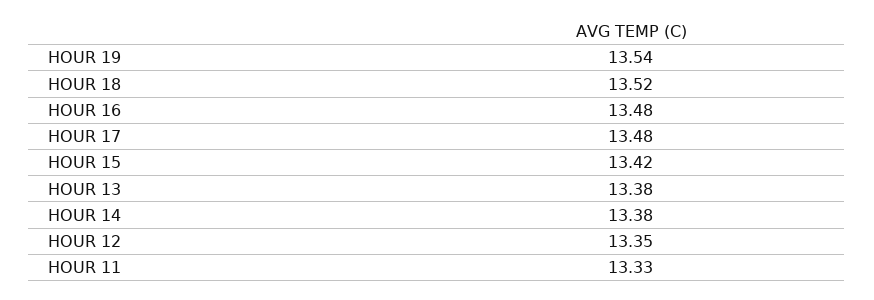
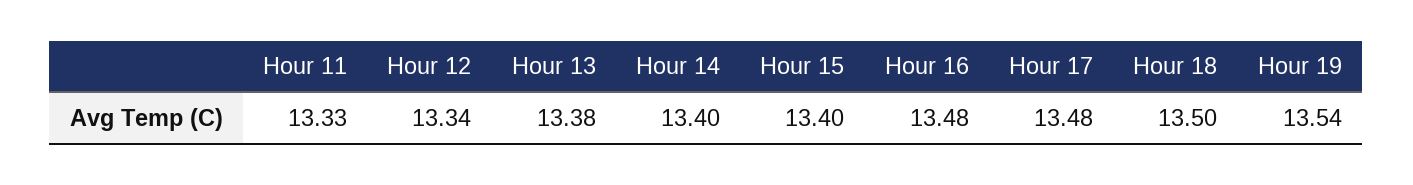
  {
    "HOUR 19": 13.54,
-   "HOUR 18": 13.52,
+   "HOUR 18": 13.5,
    "HOUR 16": 13.48,
    "HOUR 17": 13.48,
-   "HOUR 15": 13.42,
+   "HOUR 15": 13.4,
    "HOUR 13": 13.38,
-   "HOUR 14": 13.38,
+   "HOUR 14": 13.4,
-   "HOUR 12": 13.35,
+   "HOUR 12": 13.34,
    "HOUR 11": 13.33
  }

